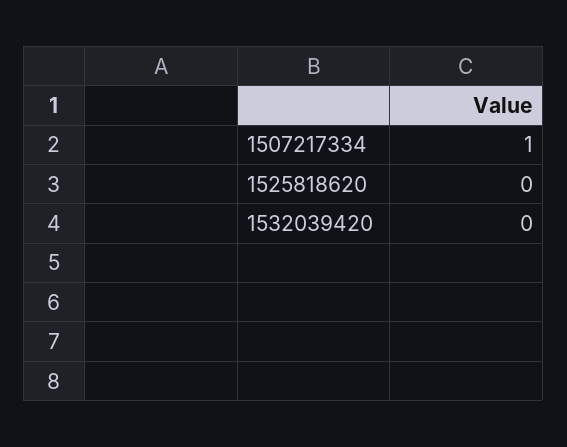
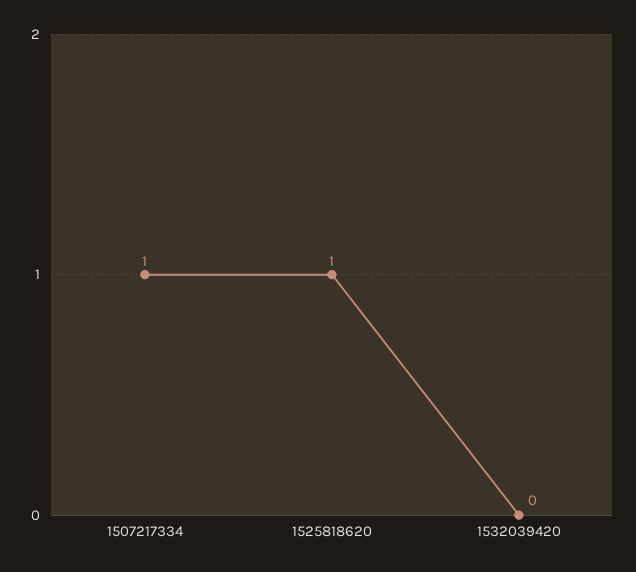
  {
    "1507217334": 1,
-   "1525818620": 0,
+   "1525818620": 1,
    "1532039420": 0
  }

